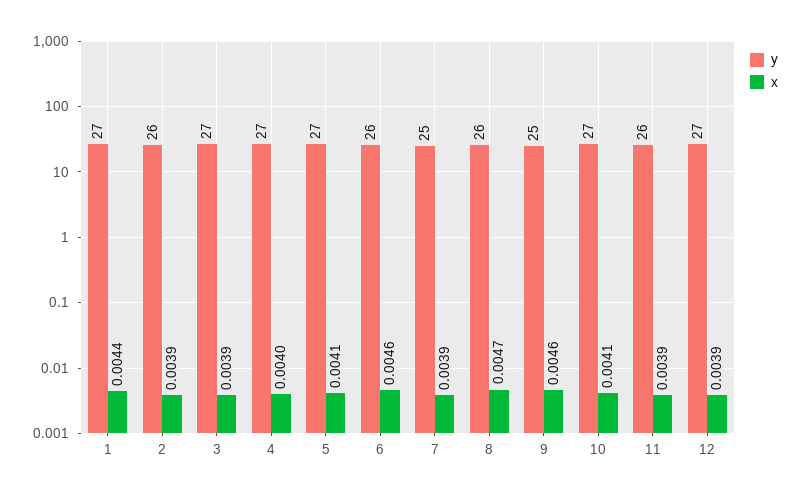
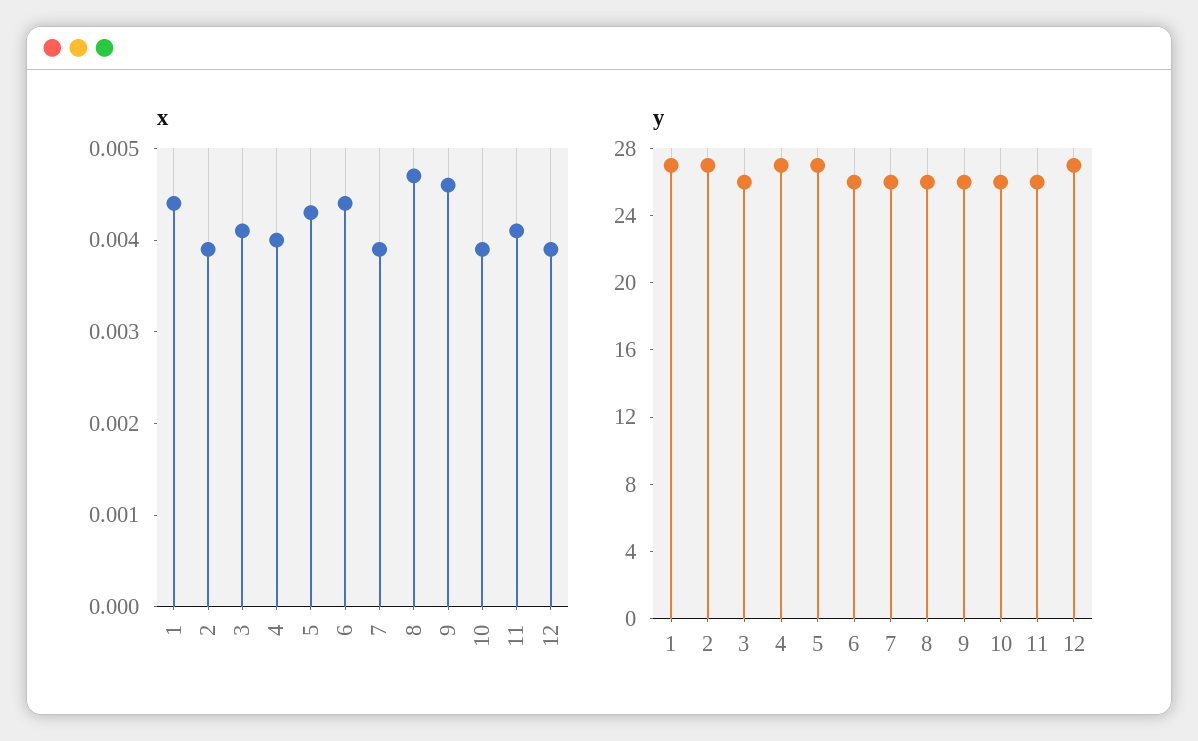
  {
    "y": {
      "1": 27,
-     "2": 26,
+     "2": 27,
-     "3": 27,
+     "3": 26,
      "4": 27,
      "5": 27,
      "6": 26,
-     "7": 25,
+     "7": 26,
      "8": 26,
-     "9": 25,
+     "9": 26,
-     "10": 27,
+     "10": 26,
      "11": 26,
      "12": 27
    },
    "x": {
      "1": 0.0044,
      "2": 0.0039,
-     "3": 0.0039,
+     "3": 0.0041,
      "4": 0.004,
-     "5": 0.0041,
+     "5": 0.0043,
-     "6": 0.0046,
+     "6": 0.0044,
      "7": 0.0039,
      "8": 0.0047,
      "9": 0.0046,
-     "10": 0.0041,
+     "10": 0.0039,
-     "11": 0.0039,
+     "11": 0.0041,
      "12": 0.0039
    }
  }

